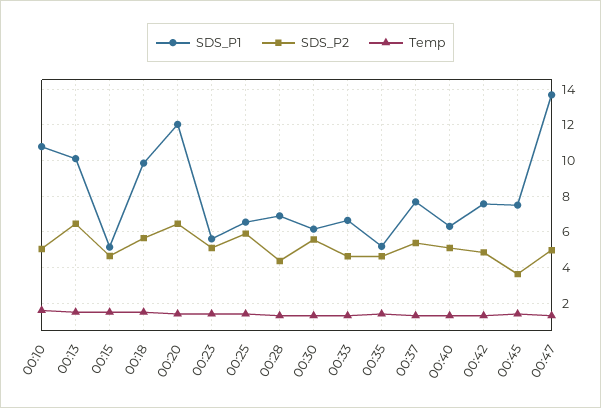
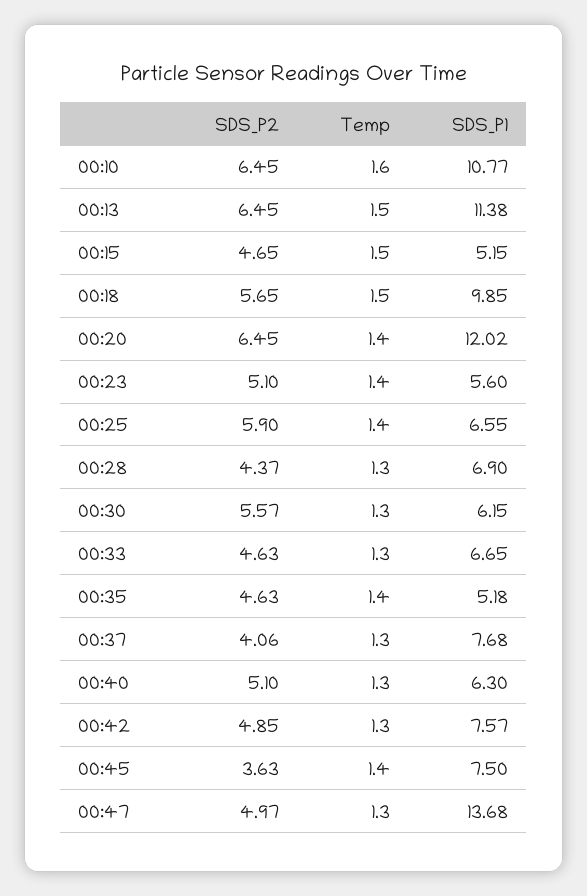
  {
    "SDS_P1": {
      "00:10": 10.77,
-     "00:13": 10,
+     "00:13": 11.38,
      "00:15": 5.15,
      "00:18": 9.85,
      "00:20": 12.02,
      "00:23": 5.6,
      "00:25": 6.55,
      "00:28": 6.9,
      "00:30": 6.15,
      "00:33": 6.65,
      "00:35": 5.18,
      "00:37": 7.68,
      "00:40": 6.3,
      "00:42": 7.57,
      "00:45": 7.5,
      "00:47": 13.68
    },
    "SDS_P2": {
-     "00:10": 5,
+     "00:10": 6.45,
      "00:13": 6.45,
      "00:15": 4.65,
      "00:18": 5.65,
      "00:20": 6.45,
      "00:23": 5.1,
      "00:25": 5.9,
      "00:28": 4.37,
      "00:30": 5.57,
      "00:33": 4.63,
      "00:35": 4.63,
-     "00:37": 5.5,
+     "00:37": 4.06,
      "00:40": 5.1,
      "00:42": 4.85,
      "00:45": 3.63,
      "00:47": 4.97
    },
    "Temp": {
      "00:10": 1.6,
      "00:13": 1.5,
      "00:15": 1.5,
      "00:18": 1.5,
      "00:20": 1.4,
      "00:23": 1.4,
      "00:25": 1.4,
      "00:28": 1.3,
      "00:30": 1.3,
      "00:33": 1.3,
      "00:35": 1.4,
      "00:37": 1.3,
      "00:40": 1.3,
      "00:42": 1.3,
      "00:45": 1.4,
      "00:47": 1.3
    }
  }

